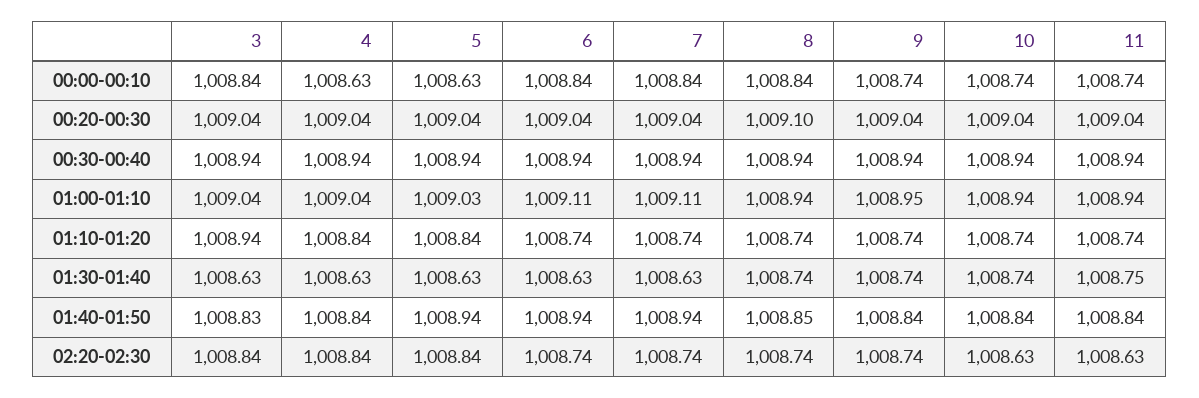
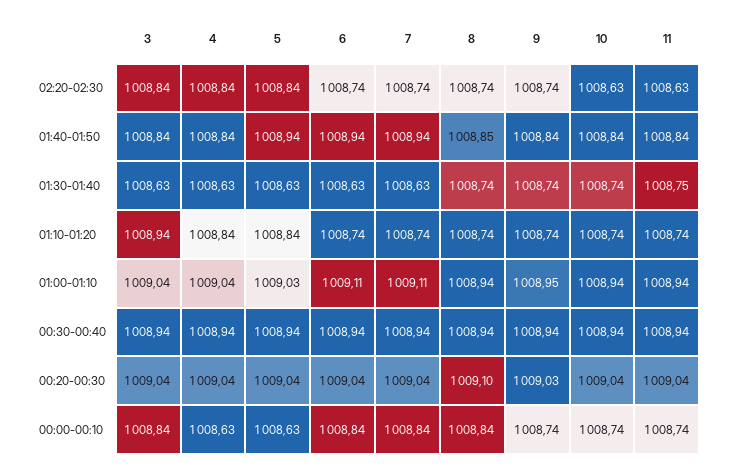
  {
    "3": {
      "00:00-00:10": 1008.84,
      "00:20-00:30": 1009.04,
      "00:30-00:40": 1008.94,
      "01:00-01:10": 1009.04,
      "01:10-01:20": 1008.94,
      "01:30-01:40": 1008.63,
-     "01:40-01:50": 1008.83,
+     "01:40-01:50": 1008.84,
      "02:20-02:30": 1008.84
    },
    "4": {
      "00:00-00:10": 1008.63,
      "00:20-00:30": 1009.04,
      "00:30-00:40": 1008.94,
      "01:00-01:10": 1009.04,
      "01:10-01:20": 1008.84,
      "01:30-01:40": 1008.63,
      "01:40-01:50": 1008.84,
      "02:20-02:30": 1008.84
    },
    "5": {
      "00:00-00:10": 1008.63,
      "00:20-00:30": 1009.04,
      "00:30-00:40": 1008.94,
      "01:00-01:10": 1009.03,
      "01:10-01:20": 1008.84,
      "01:30-01:40": 1008.63,
      "01:40-01:50": 1008.94,
      "02:20-02:30": 1008.84
    },
    "6": {
      "00:00-00:10": 1008.84,
      "00:20-00:30": 1009.04,
      "00:30-00:40": 1008.94,
      "01:00-01:10": 1009.11,
      "01:10-01:20": 1008.74,
      "01:30-01:40": 1008.63,
      "01:40-01:50": 1008.94,
      "02:20-02:30": 1008.74
    },
    "7": {
      "00:00-00:10": 1008.84,
      "00:20-00:30": 1009.04,
      "00:30-00:40": 1008.94,
      "01:00-01:10": 1009.11,
      "01:10-01:20": 1008.74,
      "01:30-01:40": 1008.63,
      "01:40-01:50": 1008.94,
      "02:20-02:30": 1008.74
    },
    "8": {
      "00:00-00:10": 1008.84,
      "00:20-00:30": 1009.1,
      "00:30-00:40": 1008.94,
      "01:00-01:10": 1008.94,
      "01:10-01:20": 1008.74,
      "01:30-01:40": 1008.74,
      "01:40-01:50": 1008.85,
      "02:20-02:30": 1008.74
    },
    "9": {
      "00:00-00:10": 1008.74,
-     "00:20-00:30": 1009.04,
+     "00:20-00:30": 1009.03,
      "00:30-00:40": 1008.94,
      "01:00-01:10": 1008.95,
      "01:10-01:20": 1008.74,
      "01:30-01:40": 1008.74,
      "01:40-01:50": 1008.84,
      "02:20-02:30": 1008.74
    },
    "10": {
      "00:00-00:10": 1008.74,
      "00:20-00:30": 1009.04,
      "00:30-00:40": 1008.94,
      "01:00-01:10": 1008.94,
      "01:10-01:20": 1008.74,
      "01:30-01:40": 1008.74,
      "01:40-01:50": 1008.84,
      "02:20-02:30": 1008.63
    },
    "11": {
      "00:00-00:10": 1008.74,
      "00:20-00:30": 1009.04,
      "00:30-00:40": 1008.94,
      "01:00-01:10": 1008.94,
      "01:10-01:20": 1008.74,
      "01:30-01:40": 1008.75,
      "01:40-01:50": 1008.84,
      "02:20-02:30": 1008.63
    }
  }

